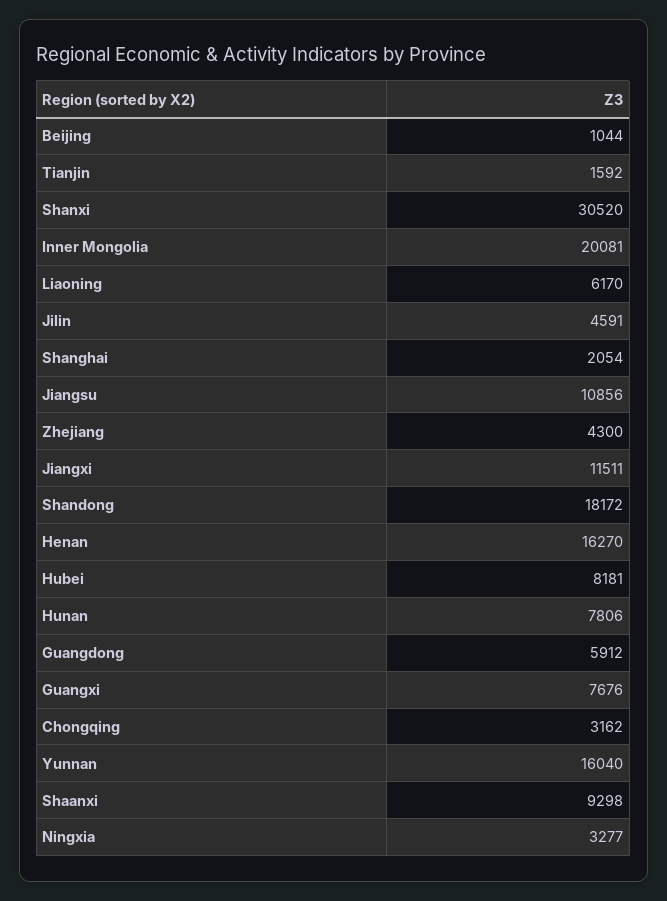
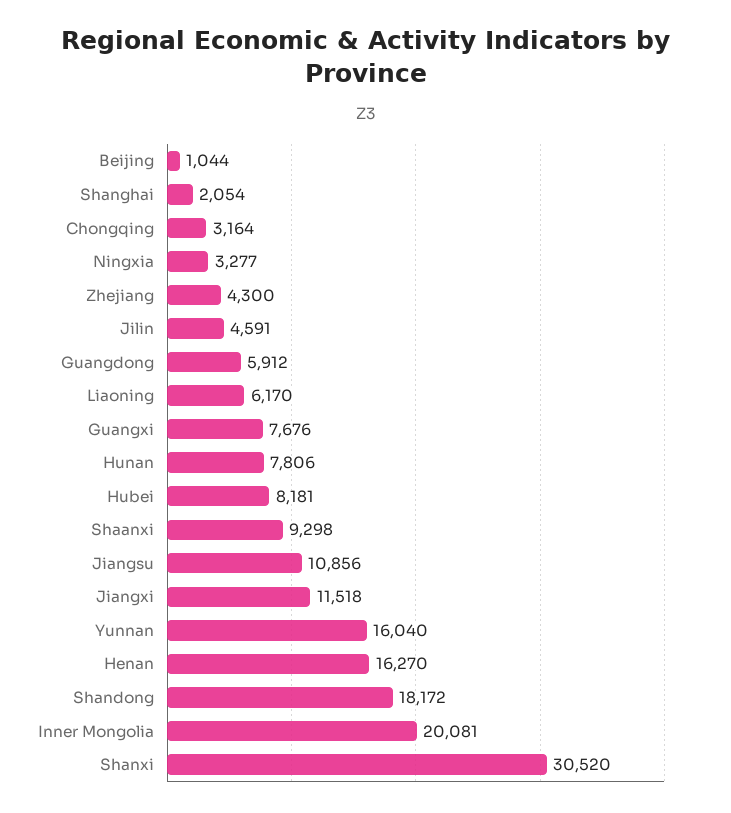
  {
    "Beijing": 1044,
-   "Tianjin": 1592,
    "Shanxi": 30520,
    "Inner Mongolia": 20081,
    "Liaoning": 6170,
    "Jilin": 4591,
    "Shanghai": 2054,
    "Jiangsu": 10856,
    "Zhejiang": 4300,
-   "Jiangxi": 11511,
+   "Jiangxi": 11518,
    "Shandong": 18172,
    "Henan": 16270,
    "Hubei": 8181,
    "Hunan": 7806,
    "Guangdong": 5912,
    "Guangxi": 7676,
-   "Chongqing": 3162,
+   "Chongqing": 3164,
    "Yunnan": 16040,
    "Shaanxi": 9298,
    "Ningxia": 3277
  }

